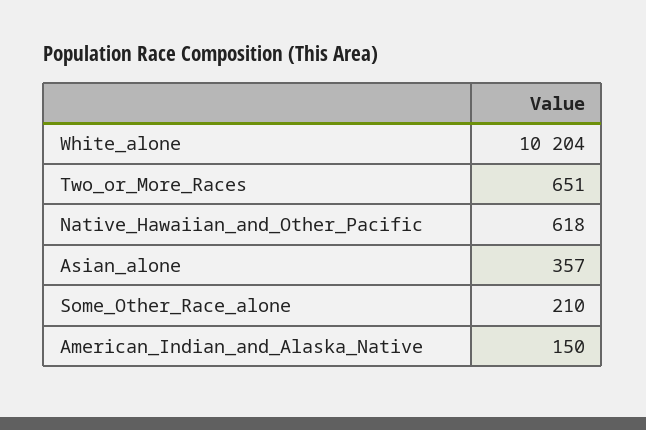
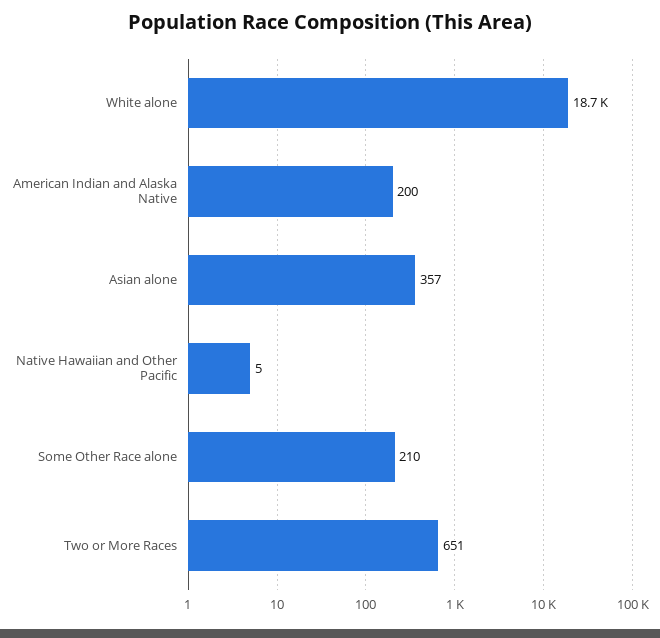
  {
-   "White_alone": 10204,
+   "White_alone": 18700,
    "Two_or_More_Races": 651,
-   "Native_Hawaiian_and_Other_Pacific": 618,
+   "Native_Hawaiian_and_Other_Pacific": 5,
    "Asian_alone": 357,
    "Some_Other_Race_alone": 210,
-   "American_Indian_and_Alaska_Native": 150
+   "American_Indian_and_Alaska_Native": 200
  }

